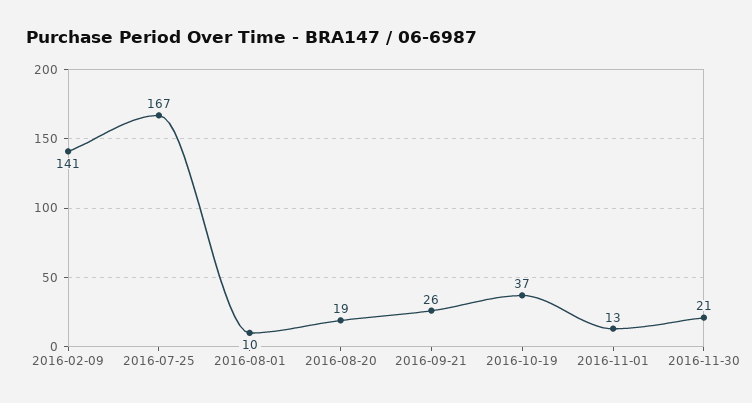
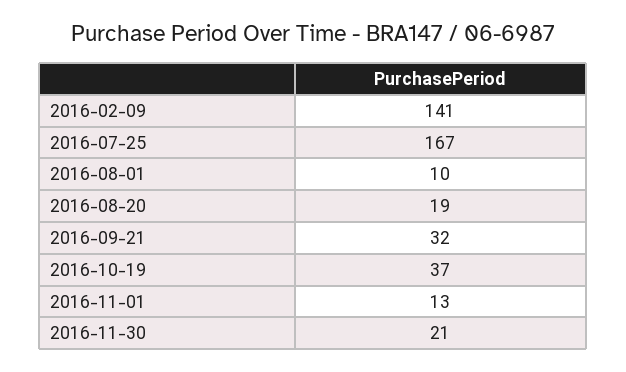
  {
    "2016-02-09": 141,
    "2016-07-25": 167,
    "2016-08-01": 10,
    "2016-08-20": 19,
-   "2016-09-21": 26,
+   "2016-09-21": 32,
    "2016-10-19": 37,
    "2016-11-01": 13,
    "2016-11-30": 21
  }

